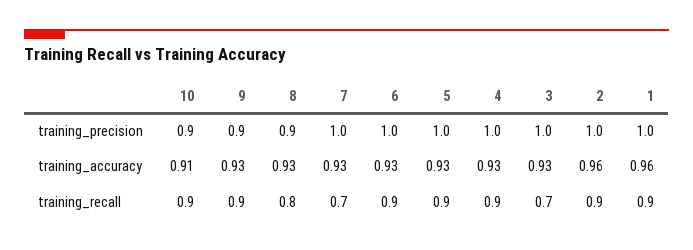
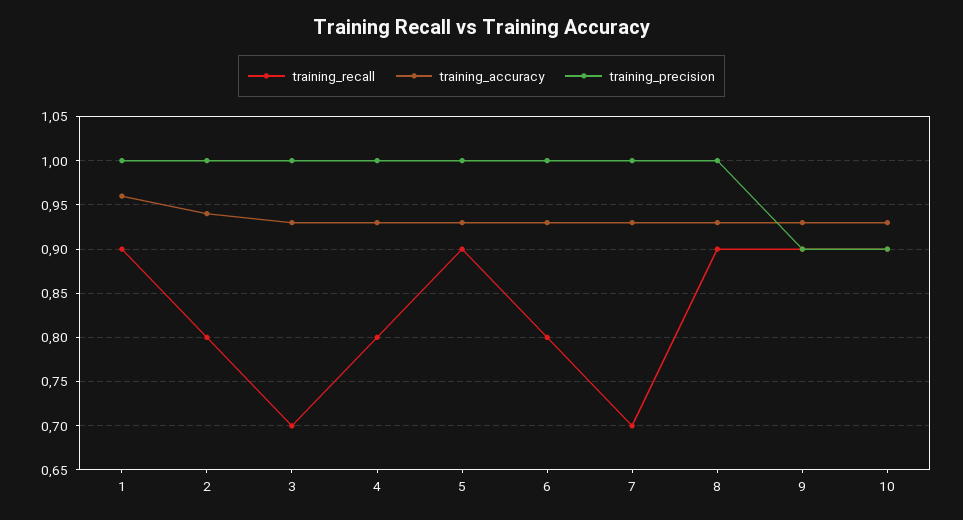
  {
    "training_precision": {
      "10": 0.9,
      "9": 0.9,
-     "8": 0.9,
+     "8": 1,
      "7": 1,
      "6": 1,
      "5": 1,
      "4": 1,
      "3": 1,
      "2": 1,
      "1": 1
    },
    "training_accuracy": {
-     "10": 0.91,
+     "10": 0.93,
      "9": 0.93,
      "8": 0.93,
      "7": 0.93,
      "6": 0.93,
      "5": 0.93,
      "4": 0.93,
      "3": 0.93,
-     "2": 0.96,
+     "2": 0.94,
      "1": 0.96
    },
    "training_recall": {
      "10": 0.9,
      "9": 0.9,
-     "8": 0.8,
+     "8": 0.9,
      "7": 0.7,
-     "6": 0.9,
+     "6": 0.8,
      "5": 0.9,
-     "4": 0.9,
+     "4": 0.8,
      "3": 0.7,
-     "2": 0.9,
+     "2": 0.8,
      "1": 0.9
    }
  }

